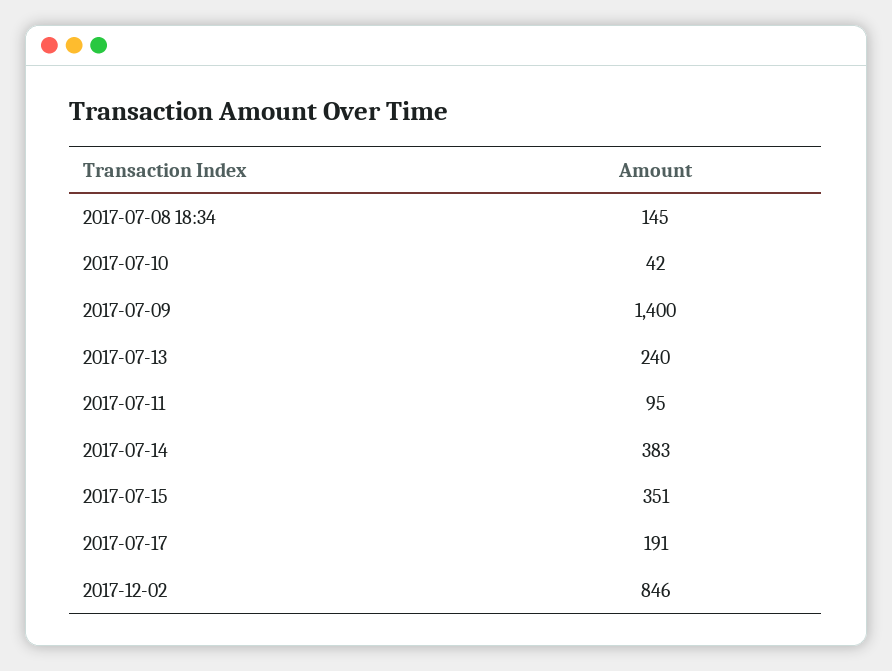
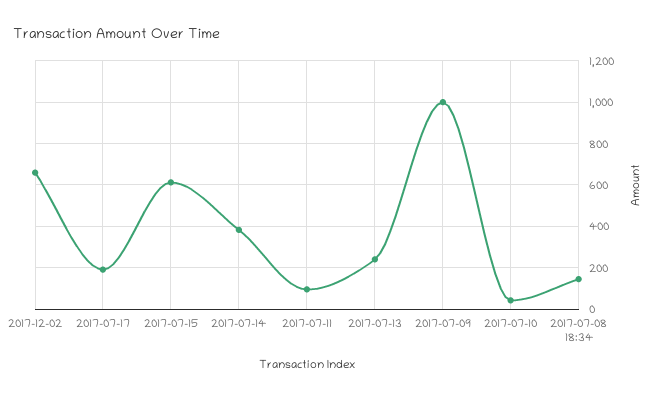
  {
    "2017-07-08 18:34": 145,
    "2017-07-10": 42,
-   "2017-07-09": 1400,
+   "2017-07-09": 1000,
    "2017-07-13": 240,
    "2017-07-11": 95,
    "2017-07-14": 383,
-   "2017-07-15": 351,
+   "2017-07-15": 600,
    "2017-07-17": 191,
-   "2017-12-02": 846
+   "2017-12-02": 650
  }

